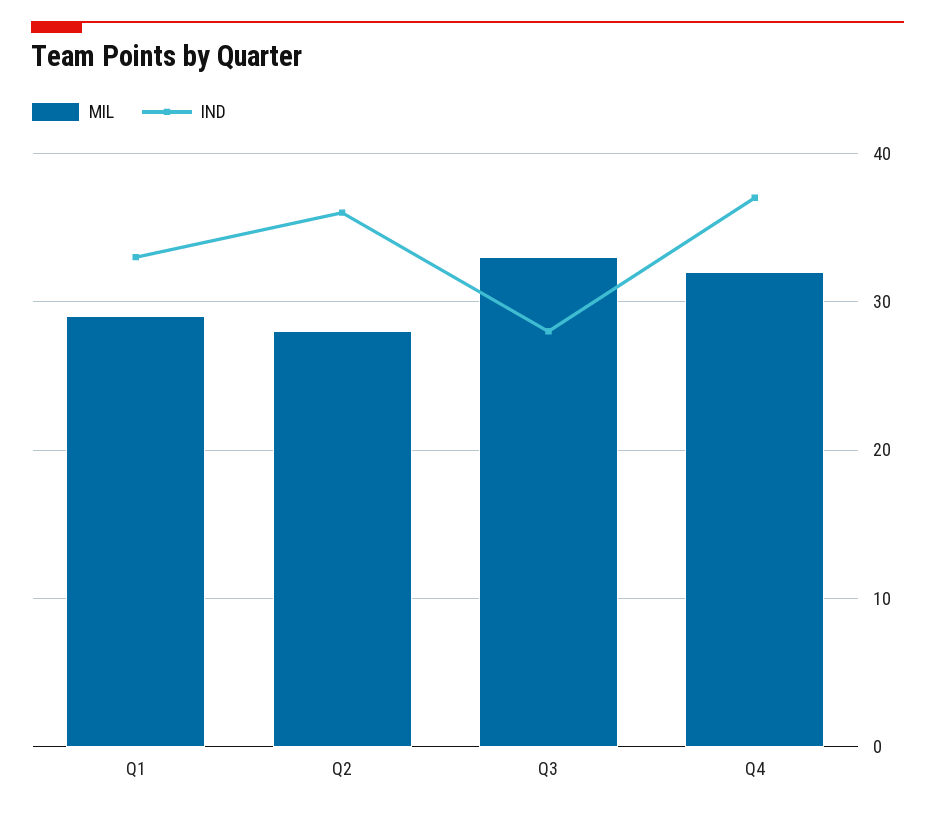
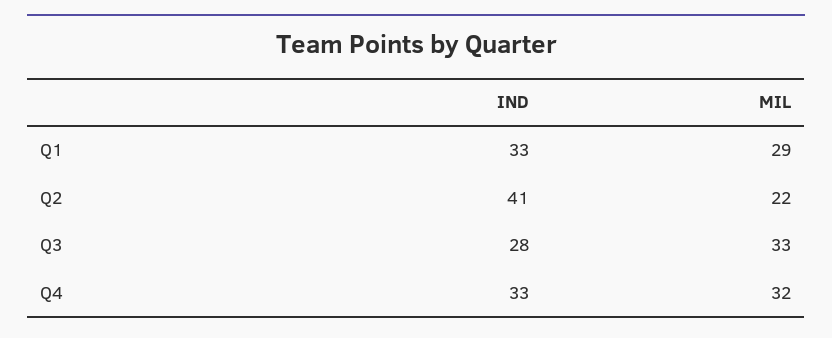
  {
    "MIL": {
      "Q1": 29,
-     "Q2": 28,
+     "Q2": 22,
      "Q3": 33,
      "Q4": 32
    },
    "IND": {
      "Q1": 33,
-     "Q2": 36,
+     "Q2": 41,
      "Q3": 28,
-     "Q4": 37
+     "Q4": 33
    }
  }

